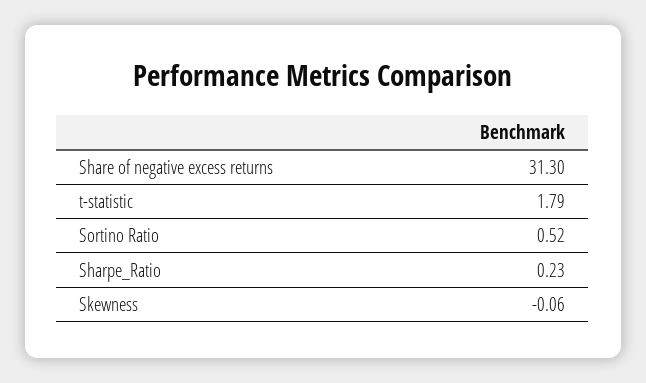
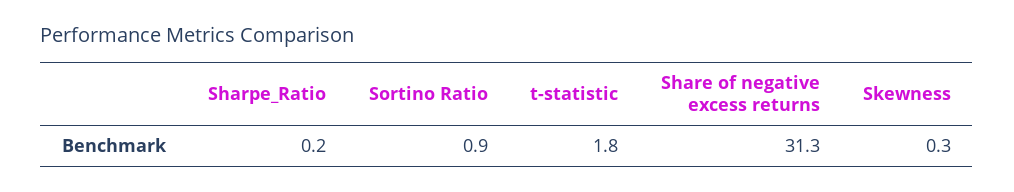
  {
    "Share of negative excess returns": 31.3,
    "t-statistic": 1.79,
-   "Sortino Ratio": 0.52,
+   "Sortino Ratio": 0.9,
    "Sharpe_Ratio": 0.23,
-   "Skewness": -0.06
+   "Skewness": 0.3
  }

